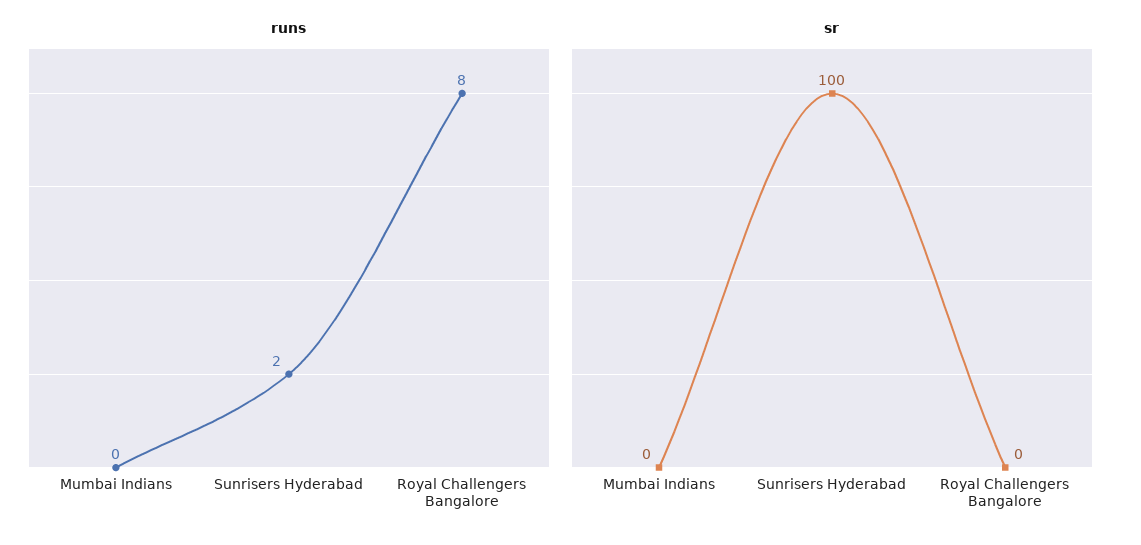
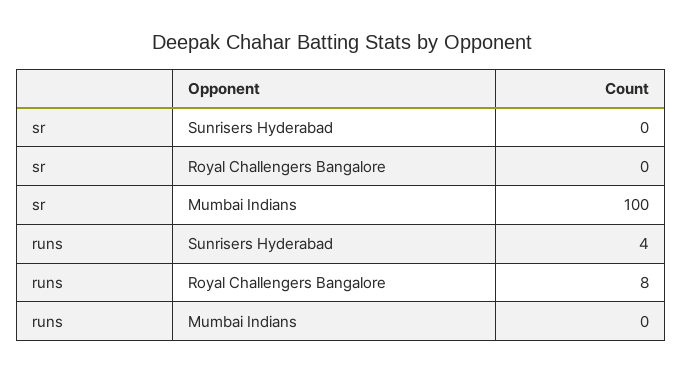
  {
    "runs": {
      "Mumbai Indians": 0,
-     "Sunrisers Hyderabad": 2,
+     "Sunrisers Hyderabad": 4,
      "Royal Challengers Bangalore": 8
    },
    "sr": {
-     "Mumbai Indians": 0,
+     "Mumbai Indians": 100,
-     "Sunrisers Hyderabad": 100,
+     "Sunrisers Hyderabad": 0,
      "Royal Challengers Bangalore": 0
    }
  }

